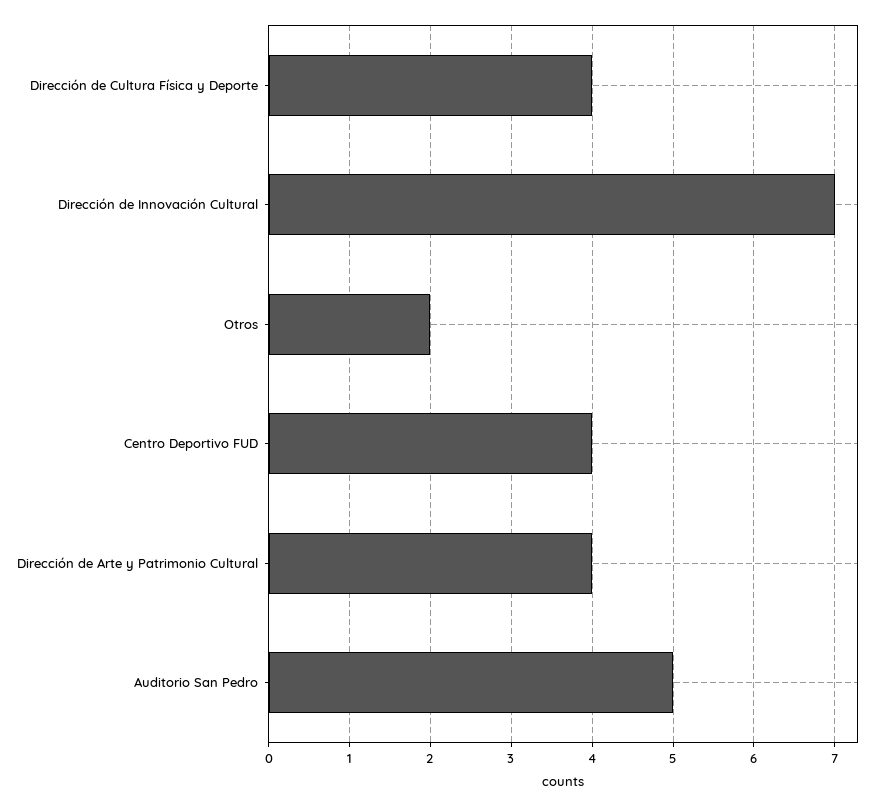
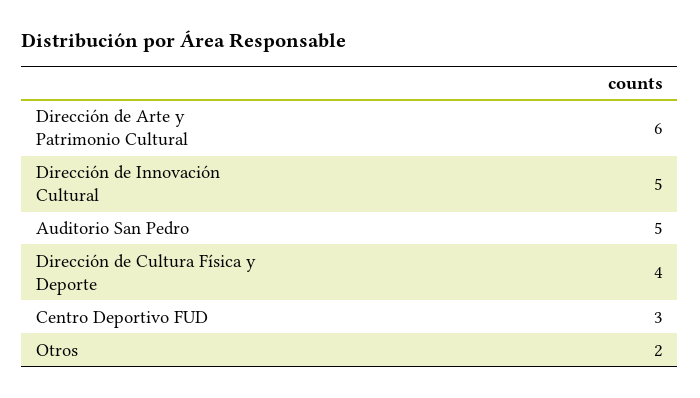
  {
    "Dirección de Cultura Física y Deporte": 4,
-   "Dirección de Innovación Cultural": 7,
+   "Dirección de Innovación Cultural": 5,
    "Otros": 2,
-   "Centro Deportivo FUD": 4,
+   "Centro Deportivo FUD": 3,
-   "Dirección de Arte y Patrimonio Cultural": 4,
+   "Dirección de Arte y Patrimonio Cultural": 6,
    "Auditorio San Pedro": 5
  }

